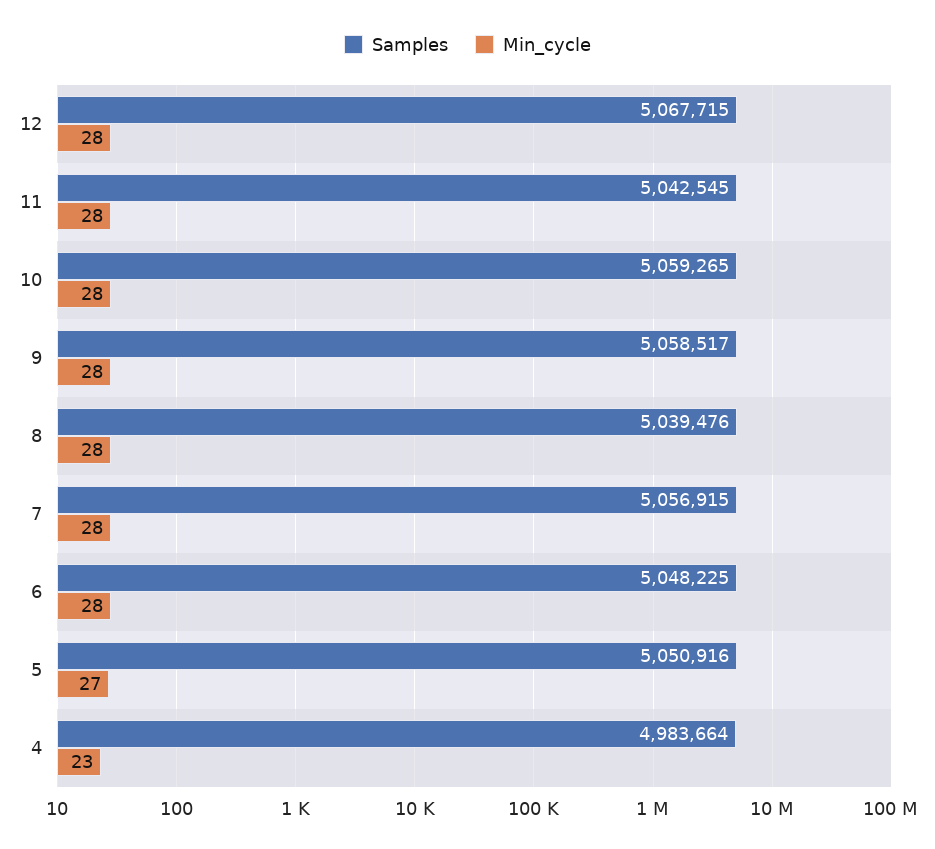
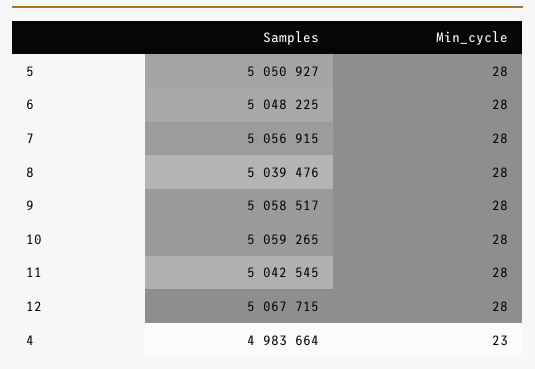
  {
    "Samples": {
      "12": 5067715,
      "11": 5042545,
      "10": 5059265,
      "9": 5058517,
      "8": 5039476,
      "7": 5056915,
      "6": 5048225,
-     "5": 5050916,
+     "5": 5050927,
      "4": 4983664
    },
    "Min_cycle": {
      "12": 28,
      "11": 28,
      "10": 28,
      "9": 28,
      "8": 28,
      "7": 28,
      "6": 28,
-     "5": 27,
+     "5": 28,
      "4": 23
    }
  }

